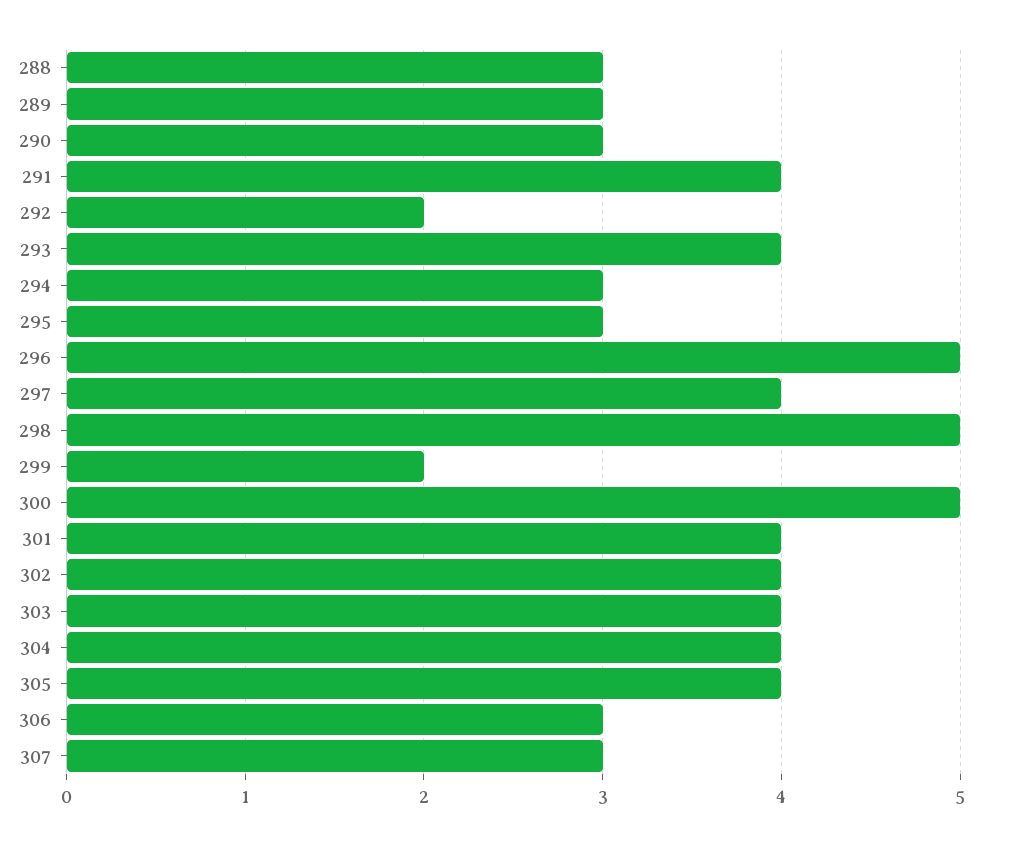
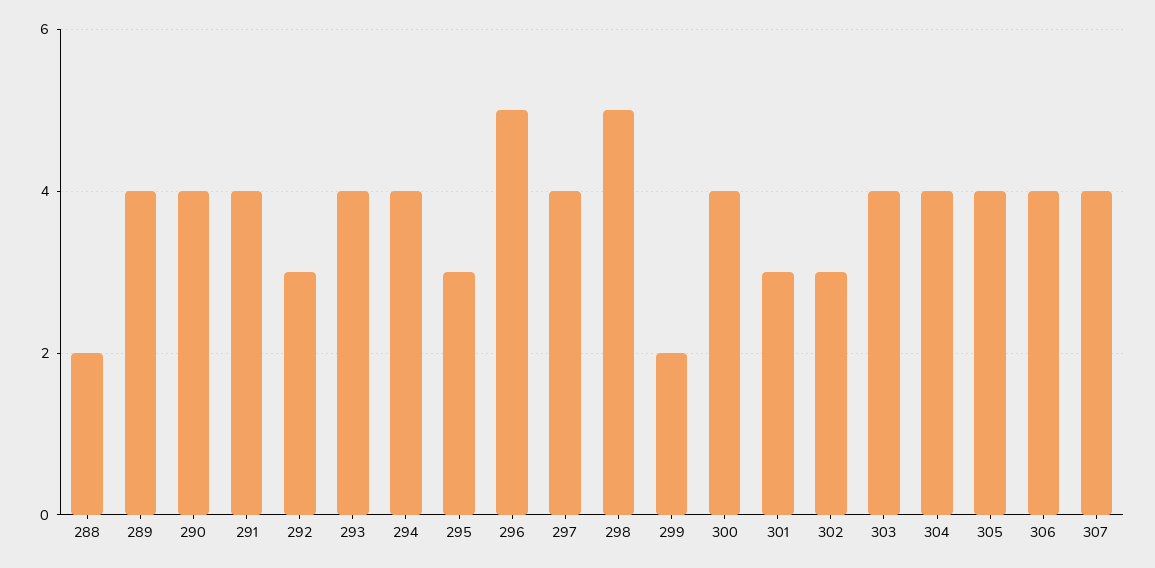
  {
-   "288": 3,
+   "288": 2,
-   "289": 3,
+   "289": 4,
-   "290": 3,
+   "290": 4,
    "291": 4,
-   "292": 2,
+   "292": 3,
    "293": 4,
-   "294": 3,
+   "294": 4,
    "295": 3,
    "296": 5,
    "297": 4,
    "298": 5,
    "299": 2,
-   "300": 5,
+   "300": 4,
-   "301": 4,
+   "301": 3,
-   "302": 4,
+   "302": 3,
    "303": 4,
    "304": 4,
    "305": 4,
-   "306": 3,
+   "306": 4,
-   "307": 3
+   "307": 4
  }

